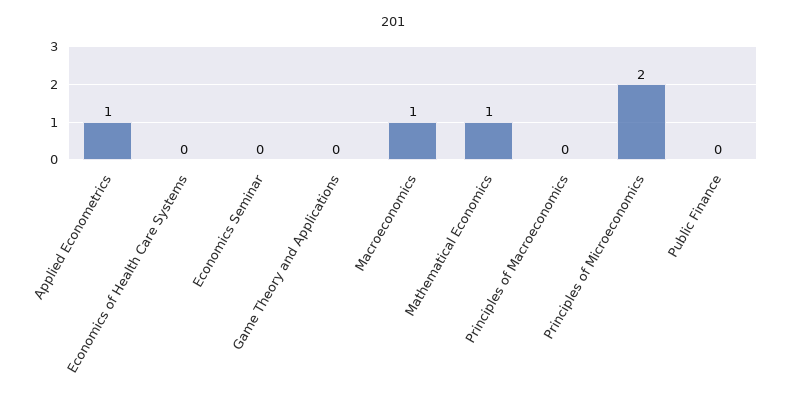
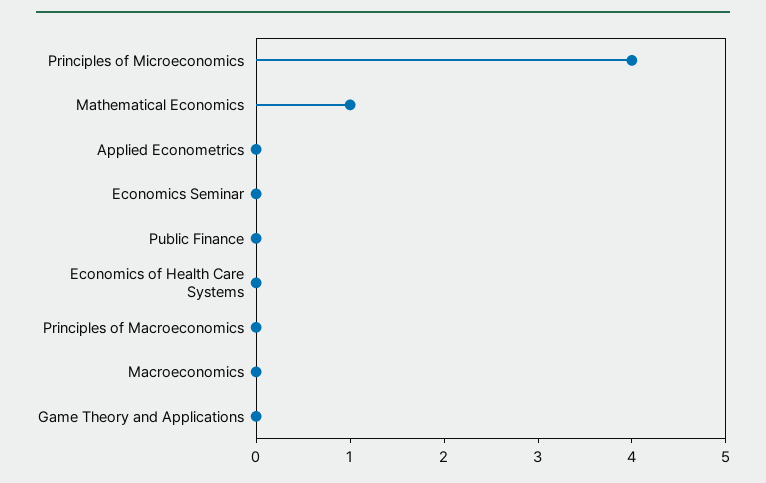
  {
-   "Applied Econometrics": 1,
+   "Applied Econometrics": 0,
    "Economics of Health Care Systems": 0,
    "Economics Seminar": 0,
    "Game Theory and Applications": 0,
-   "Macroeconomics": 1,
+   "Macroeconomics": 0,
    "Mathematical Economics": 1,
    "Principles of Macroeconomics": 0,
-   "Principles of Microeconomics": 2,
+   "Principles of Microeconomics": 4,
    "Public Finance": 0
  }

